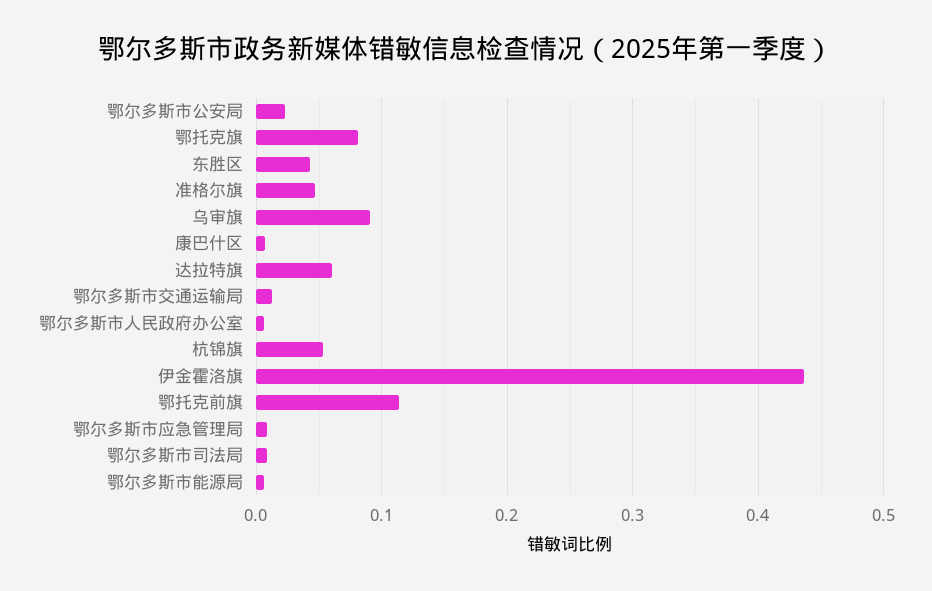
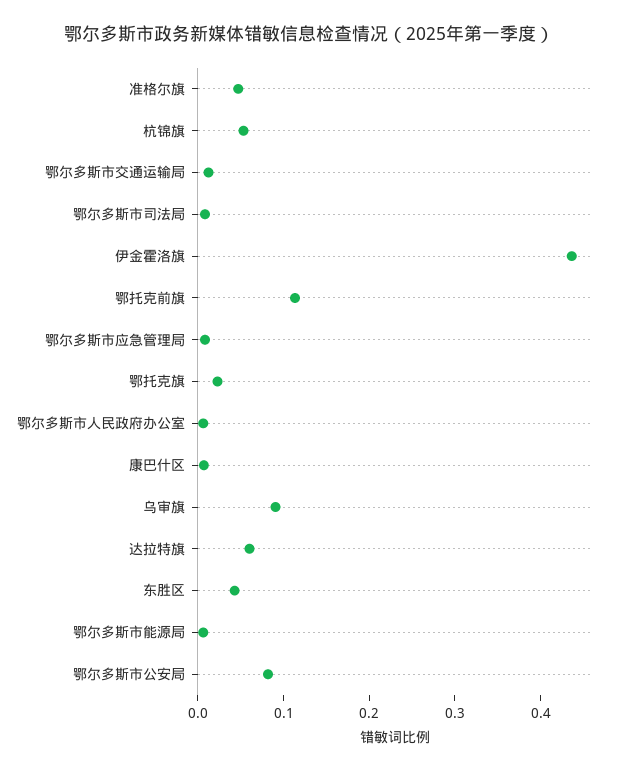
  {
-   "鄂尔多斯市公安局": 0.02,
+   "鄂尔多斯市公安局": 0.08,
-   "鄂托克旗": 0.08,
+   "鄂托克旗": 0.02,
    "东胜区": 0.04,
    "准格尔旗": 0.05,
    "乌审旗": 0.09,
    "康巴什区": 0.01,
    "达拉特旗": 0.06,
    "鄂尔多斯市交通运输局": 0.01,
    "鄂尔多斯市人民政府办公室": 0.01,
    "杭锦旗": 0.05,
    "伊金霍洛旗": 0.44,
    "鄂托克前旗": 0.11,
    "鄂尔多斯市应急管理局": 0.01,
    "鄂尔多斯市司法局": 0.01,
    "鄂尔多斯市能源局": 0.01
  }

